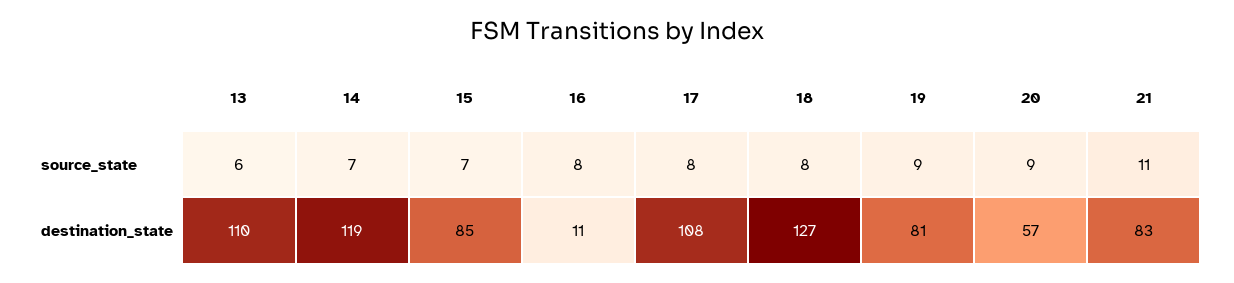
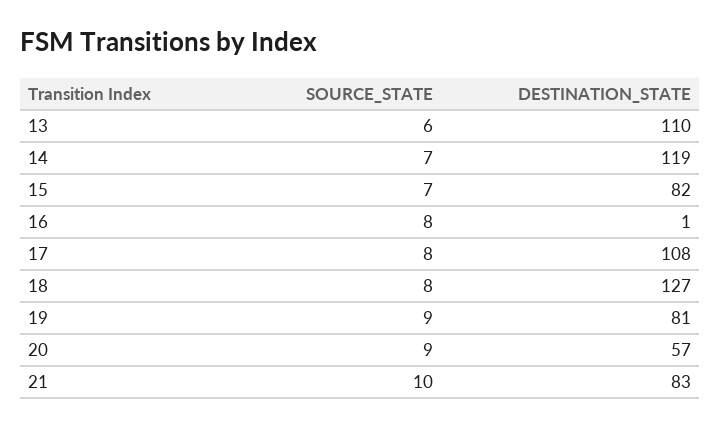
  {
    "13": {
      "source_state": 6,
      "destination_state": 110
    },
    "14": {
      "source_state": 7,
      "destination_state": 119
    },
    "15": {
      "source_state": 7,
-     "destination_state": 85
+     "destination_state": 82
    },
    "16": {
      "source_state": 8,
-     "destination_state": 11
+     "destination_state": 1
    },
    "17": {
      "source_state": 8,
      "destination_state": 108
    },
    "18": {
      "source_state": 8,
      "destination_state": 127
    },
    "19": {
      "source_state": 9,
      "destination_state": 81
    },
    "20": {
      "source_state": 9,
      "destination_state": 57
    },
    "21": {
-     "source_state": 11,
+     "source_state": 10,
      "destination_state": 83
    }
  }

